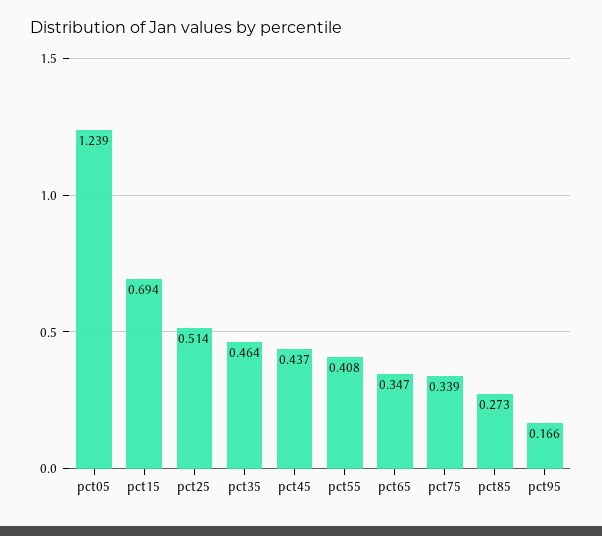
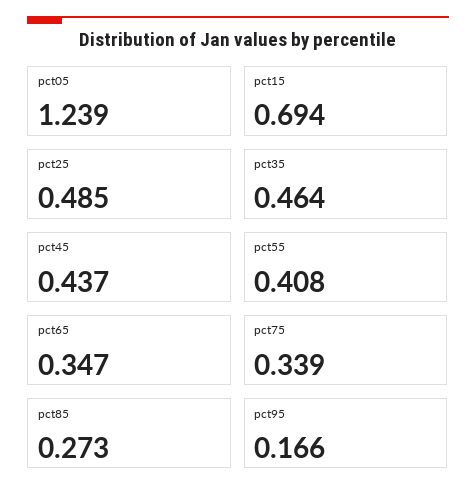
  {
    "pct05": 1.239,
    "pct15": 0.694,
-   "pct25": 0.514,
+   "pct25": 0.485,
    "pct35": 0.464,
    "pct45": 0.437,
    "pct55": 0.408,
    "pct65": 0.347,
    "pct75": 0.339,
    "pct85": 0.273,
    "pct95": 0.166
  }

